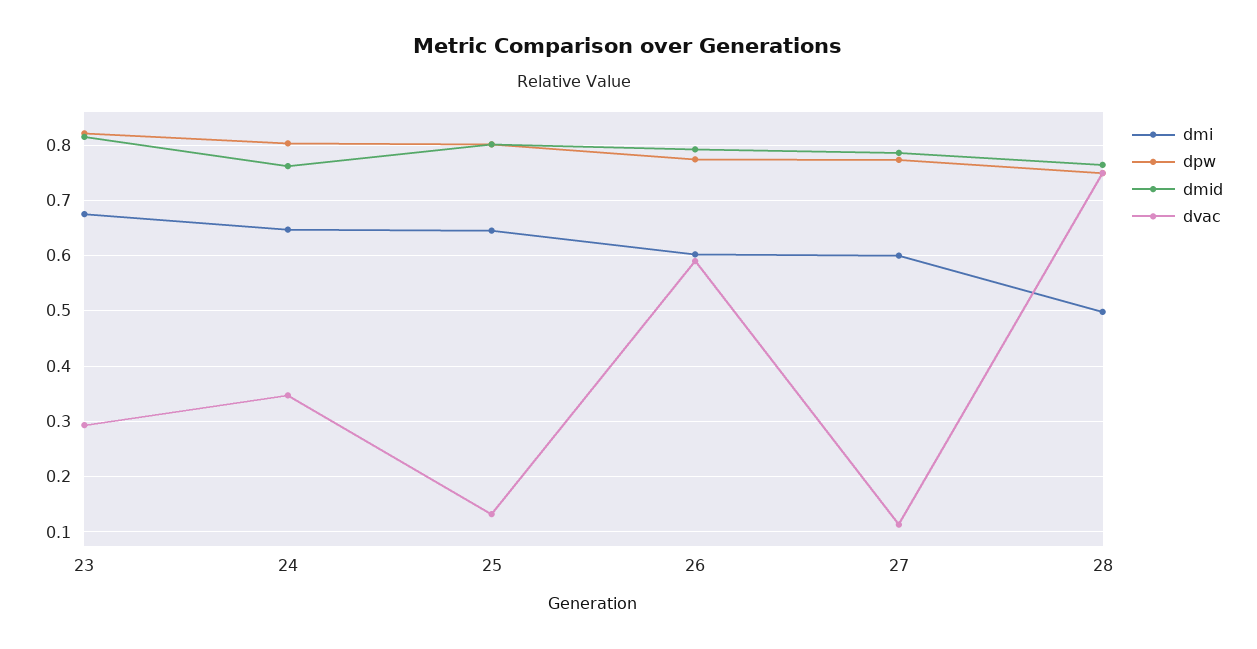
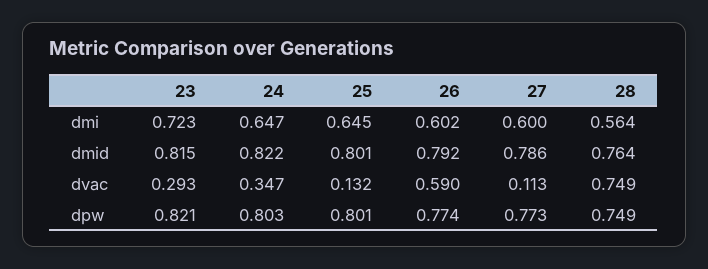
  {
    "dmi": {
-     "23": 0.68,
+     "23": 0.723,
      "24": 0.647,
      "25": 0.645,
      "26": 0.602,
      "27": 0.6,
-     "28": 0.5
+     "28": 0.564
    },
    "dpw": {
      "23": 0.821,
      "24": 0.803,
      "25": 0.801,
      "26": 0.774,
      "27": 0.773,
      "28": 0.749
    },
    "dmid": {
      "23": 0.815,
-     "24": 0.76,
+     "24": 0.822,
      "25": 0.801,
      "26": 0.792,
      "27": 0.786,
      "28": 0.764
    },
    "dvac": {
      "23": 0.293,
      "24": 0.347,
      "25": 0.132,
      "26": 0.59,
      "27": 0.113,
      "28": 0.749
    }
  }

